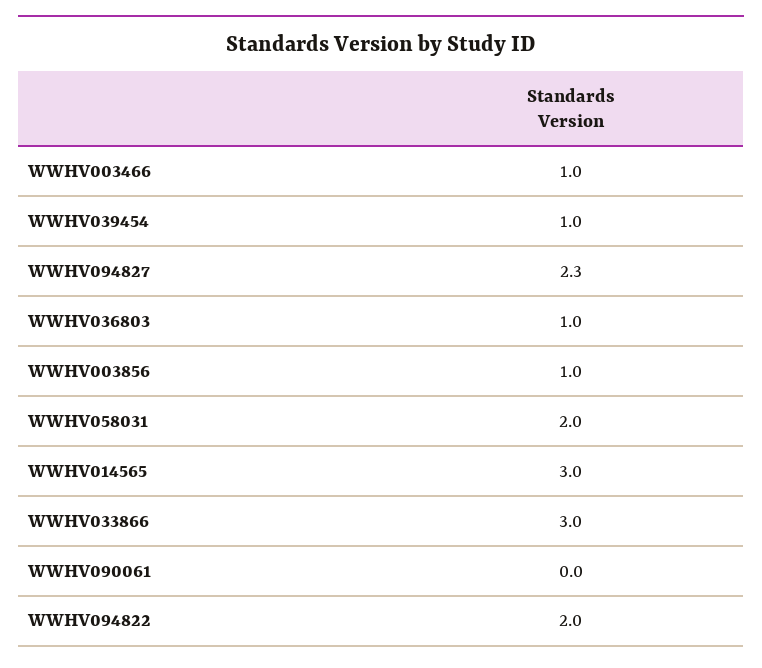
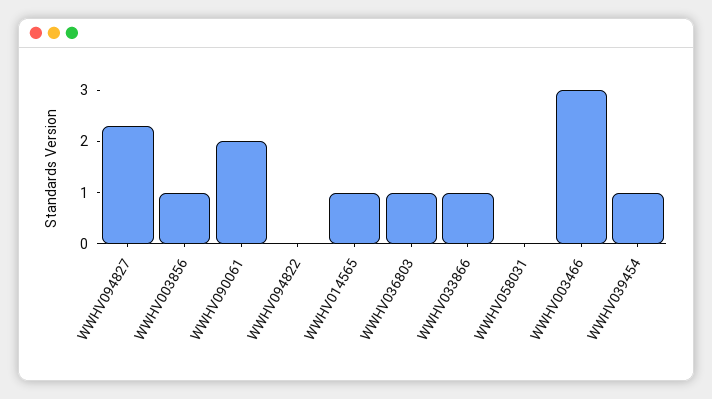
  {
-   "WWHV003466": 1,
+   "WWHV003466": 3,
    "WWHV039454": 1,
    "WWHV094827": 2.3,
    "WWHV036803": 1,
    "WWHV003856": 1,
-   "WWHV058031": 2,
+   "WWHV058031": 0,
-   "WWHV014565": 3,
+   "WWHV014565": 1,
-   "WWHV033866": 3,
+   "WWHV033866": 1,
-   "WWHV090061": 0,
+   "WWHV090061": 2,
-   "WWHV094822": 2
+   "WWHV094822": 0
  }

